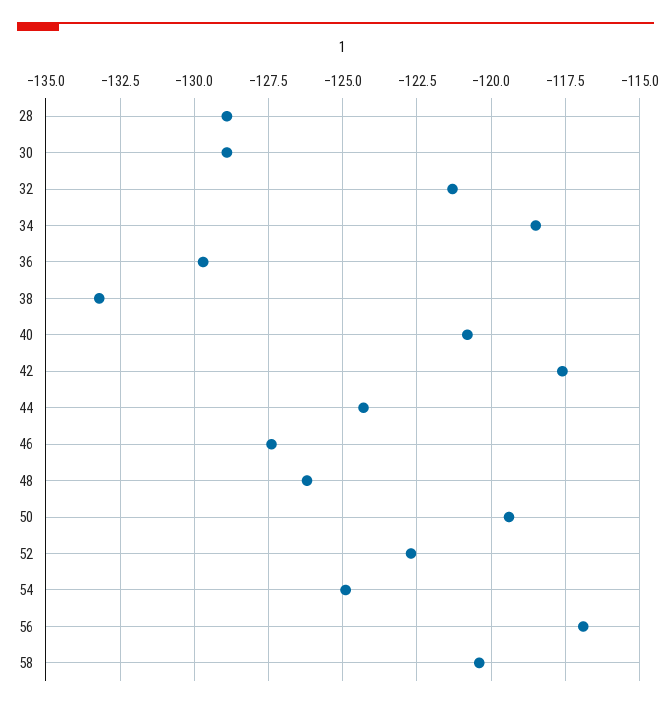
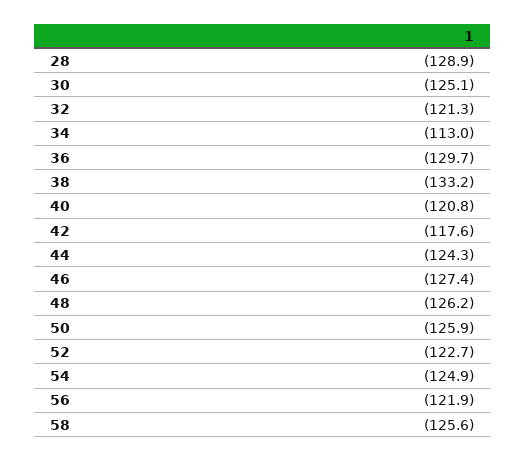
  {
    "28": -128.9,
-   "30": -129,
+   "30": -125.1,
    "32": -121.3,
-   "34": -118.5,
+   "34": -113,
    "36": -129.7,
    "38": -133.2,
    "40": -120.8,
    "42": -117.6,
    "44": -124.3,
    "46": -127.4,
    "48": -126.2,
-   "50": -119.5,
+   "50": -125.9,
    "52": -122.7,
    "54": -124.9,
-   "56": -117,
+   "56": -121.9,
-   "58": -120.5
+   "58": -125.6
  }

